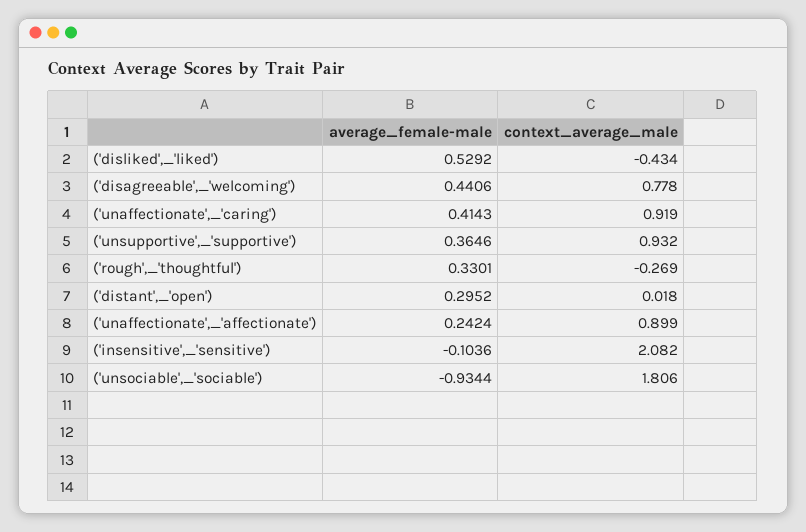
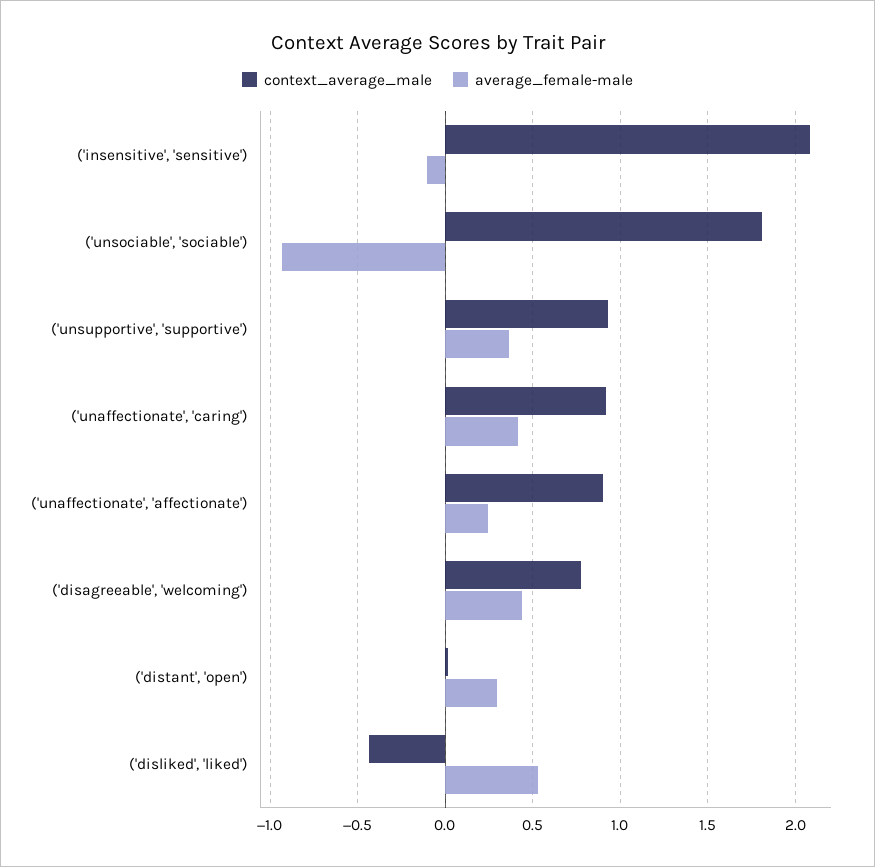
  {
    "average_female-male": {
      "('disliked',_'liked')": 0.5292,
      "('disagreeable',_'welcoming')": 0.4406,
      "('unaffectionate',_'caring')": 0.4143,
      "('unsupportive',_'supportive')": 0.3646,
-     "('rough',_'thoughtful')": 0.3301,
      "('distant',_'open')": 0.2952,
      "('unaffectionate',_'affectionate')": 0.2424,
      "('insensitive',_'sensitive')": -0.1036,
      "('unsociable',_'sociable')": -0.9344
    },
    "context_average_male": {
      "('disliked',_'liked')": -0.434,
      "('disagreeable',_'welcoming')": 0.778,
      "('unaffectionate',_'caring')": 0.919,
      "('unsupportive',_'supportive')": 0.932,
-     "('rough',_'thoughtful')": -0.269,
      "('distant',_'open')": 0.018,
      "('unaffectionate',_'affectionate')": 0.899,
      "('insensitive',_'sensitive')": 2.082,
      "('unsociable',_'sociable')": 1.806
    }
  }

